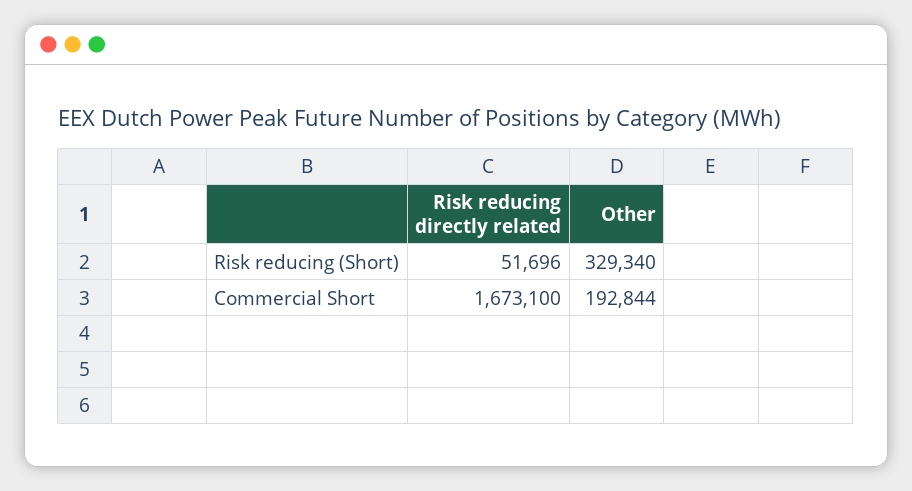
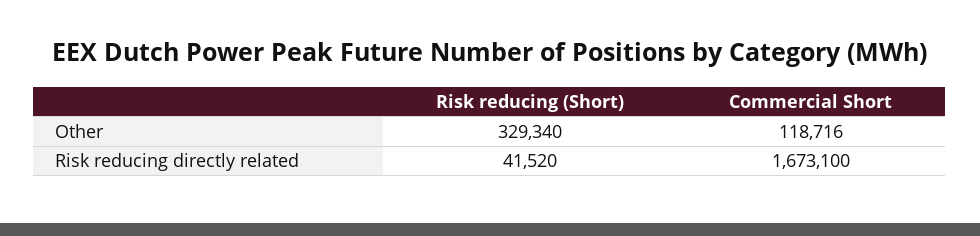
  {
    "Risk reducing directly related": {
-     "Risk reducing (Short)": 51696,
+     "Risk reducing (Short)": 41520,
      "Commercial Short": 1673100
    },
    "Other": {
      "Risk reducing (Short)": 329340,
-     "Commercial Short": 192844
+     "Commercial Short": 118716
    }
  }

